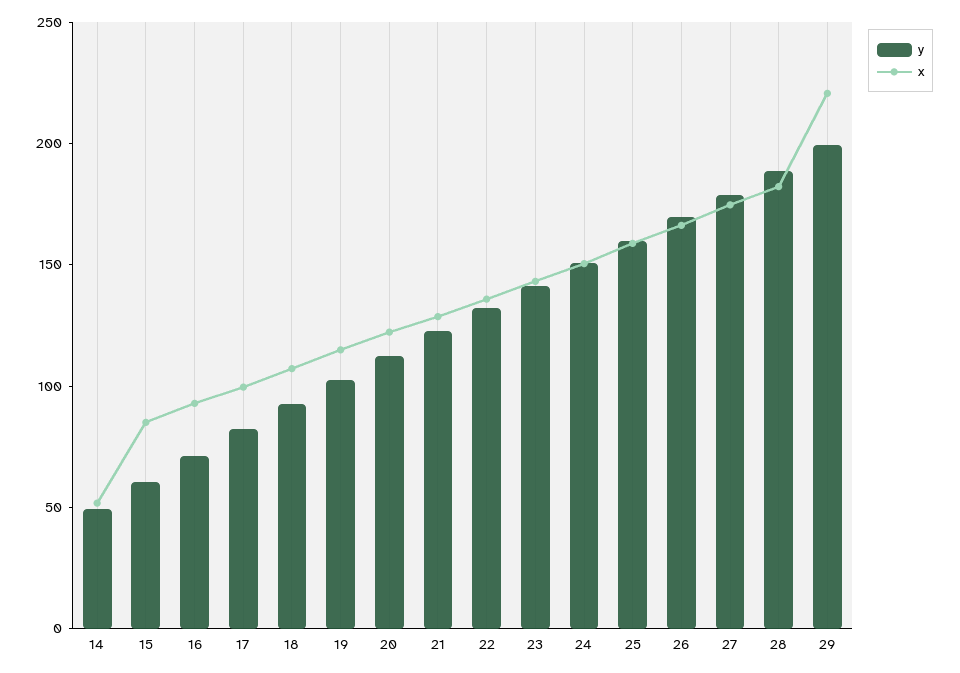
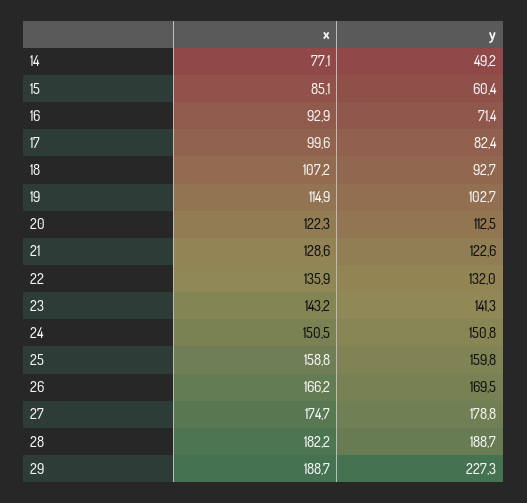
  {
    "y": {
      "14": 49.2,
      "15": 60.4,
      "16": 71.4,
      "17": 82.4,
      "18": 92.7,
      "19": 102.7,
      "20": 112.5,
      "21": 122.6,
      "22": 132,
      "23": 141.3,
      "24": 150.8,
      "25": 159.8,
      "26": 169.5,
      "27": 178.8,
      "28": 188.7,
-     "29": 200
+     "29": 227.3
    },
    "x": {
-     "14": 50,
+     "14": 77.1,
      "15": 85.1,
      "16": 92.9,
      "17": 99.6,
      "18": 107.2,
      "19": 114.9,
      "20": 122.3,
      "21": 128.6,
      "22": 135.9,
      "23": 143.2,
      "24": 150.5,
      "25": 158.8,
      "26": 166.2,
      "27": 174.7,
      "28": 182.2,
-     "29": 220
+     "29": 188.7
    }
  }

